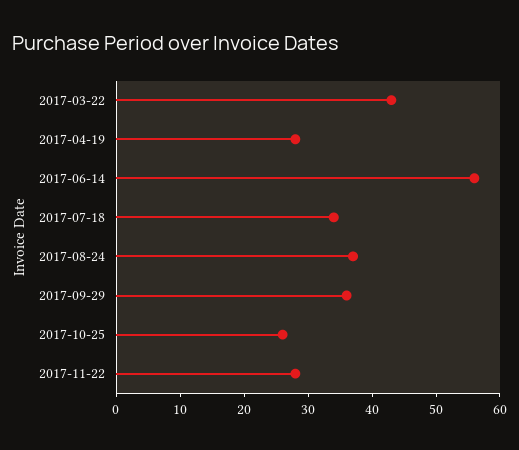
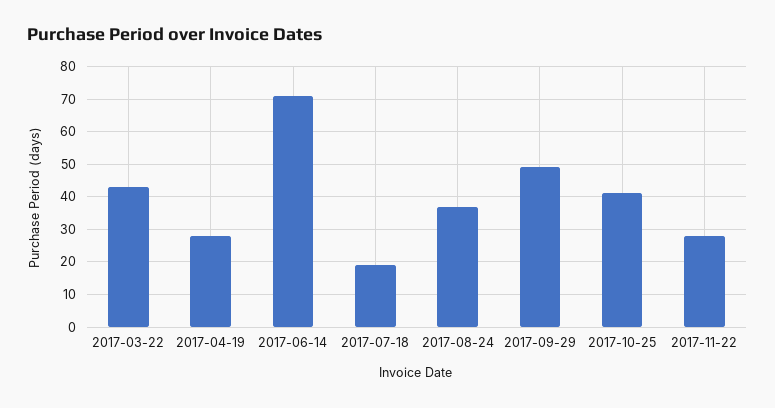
  {
    "2017-03-22": 45,
    "2017-04-19": 30,
-   "2017-06-14": 55,
+   "2017-06-14": 70,
-   "2017-07-18": 35,
+   "2017-07-18": 20,
    "2017-08-24": 35,
-   "2017-09-29": 35,
+   "2017-09-29": 50,
-   "2017-10-25": 25,
+   "2017-10-25": 40,
    "2017-11-22": 30
  }

